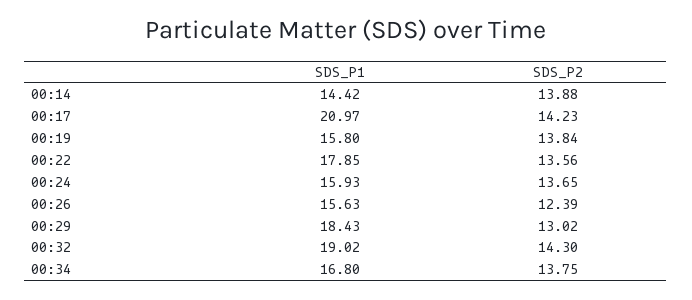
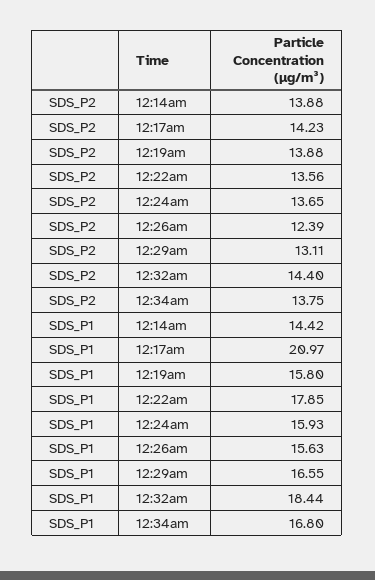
  {
    "SDS_P1": {
      "00:14": 14.42,
      "00:17": 20.97,
      "00:19": 15.8,
      "00:22": 17.85,
      "00:24": 15.93,
      "00:26": 15.63,
-     "00:29": 18.43,
+     "00:29": 16.55,
-     "00:32": 19.02,
+     "00:32": 18.44,
      "00:34": 16.8
    },
    "SDS_P2": {
      "00:14": 13.88,
      "00:17": 14.23,
-     "00:19": 13.84,
+     "00:19": 13.88,
      "00:22": 13.56,
      "00:24": 13.65,
      "00:26": 12.39,
-     "00:29": 13.02,
+     "00:29": 13.11,
-     "00:32": 14.3,
+     "00:32": 14.4,
      "00:34": 13.75
    }
  }

